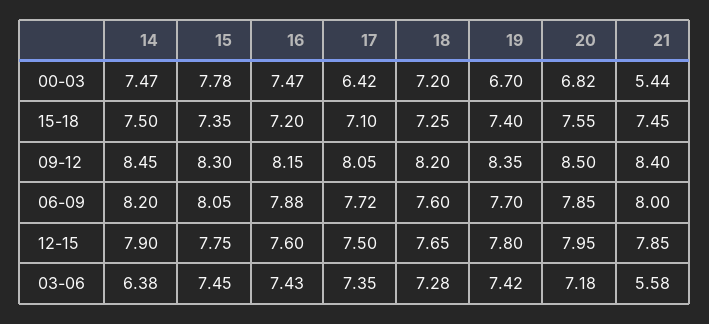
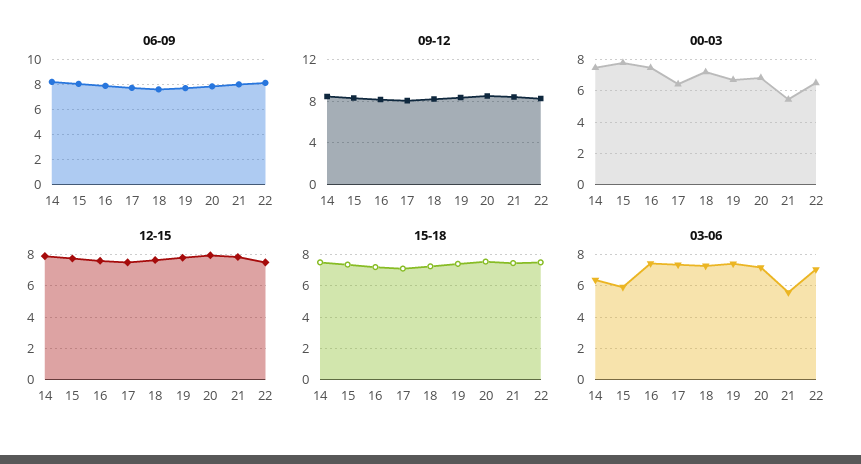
  {
    "00-03": {
      "14": 7.47,
      "15": 7.78,
      "16": 7.47,
      "17": 6.42,
      "18": 7.2,
      "19": 6.7,
      "20": 6.82,
-     "21": 5.44
+     "21": 5.44,
+     "22": 6.5
    },
    "15-18": {
      "14": 7.5,
      "15": 7.35,
      "16": 7.2,
      "17": 7.1,
      "18": 7.25,
      "19": 7.4,
      "20": 7.55,
-     "21": 7.45
+     "21": 7.45,
+     "22": 7.5
    },
    "09-12": {
      "14": 8.45,
      "15": 8.3,
      "16": 8.15,
      "17": 8.05,
      "18": 8.2,
      "19": 8.35,
      "20": 8.5,
-     "21": 8.4
+     "21": 8.4,
+     "22": 8
    },
    "06-09": {
      "14": 8.2,
      "15": 8.05,
      "16": 7.88,
      "17": 7.72,
      "18": 7.6,
      "19": 7.7,
      "20": 7.85,
-     "21": 8
+     "21": 8,
+     "22": 8
    },
    "12-15": {
      "14": 7.9,
      "15": 7.75,
      "16": 7.6,
      "17": 7.5,
      "18": 7.65,
      "19": 7.8,
      "20": 7.95,
-     "21": 7.85
+     "21": 7.85,
+     "22": 7.5
    },
    "03-06": {
      "14": 6.38,
-     "15": 7.45,
+     "15": 6,
      "16": 7.43,
      "17": 7.35,
      "18": 7.28,
      "19": 7.42,
      "20": 7.18,
-     "21": 5.58
+     "21": 5.58,
+     "22": 7
    }
  }

